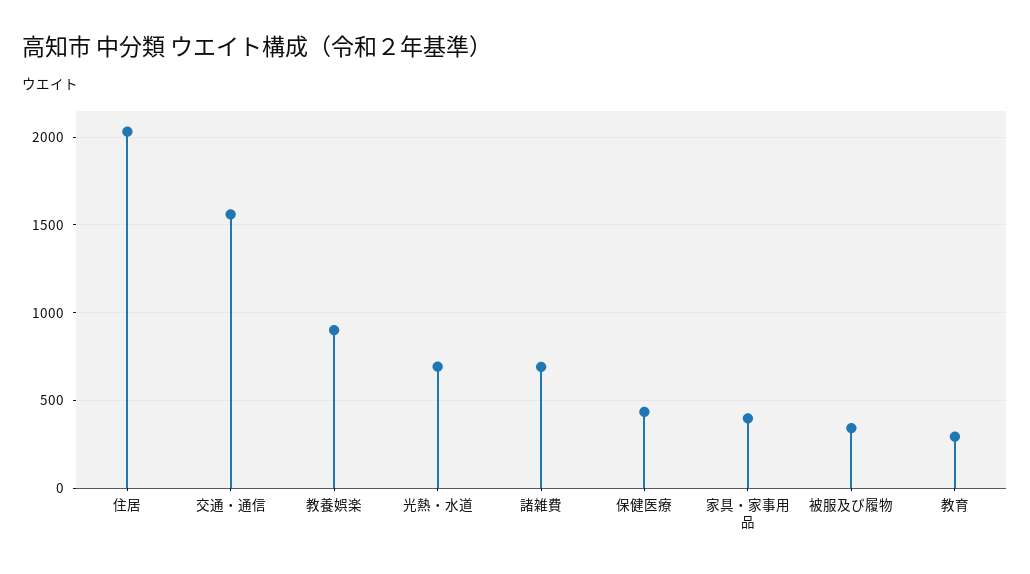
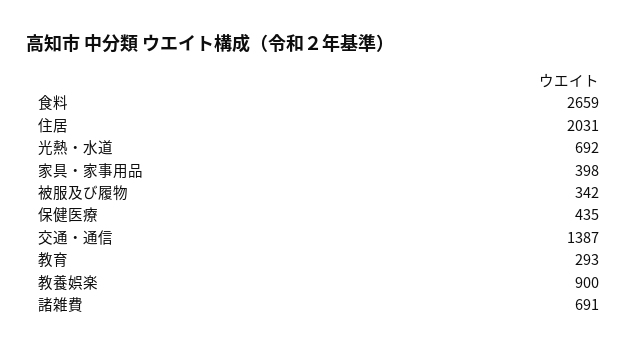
  {
    "住居": 2031,
-   "交通・通信": 1550,
+   "交通・通信": 1387,
    "教養娯楽": 900,
    "光熱・水道": 692,
    "諸雑費": 691,
    "保健医療": 435,
    "家具・家事用品": 398,
    "被服及び履物": 342,
-   "教育": 293
+   "教育": 293,
+   "食料": 2659
  }

